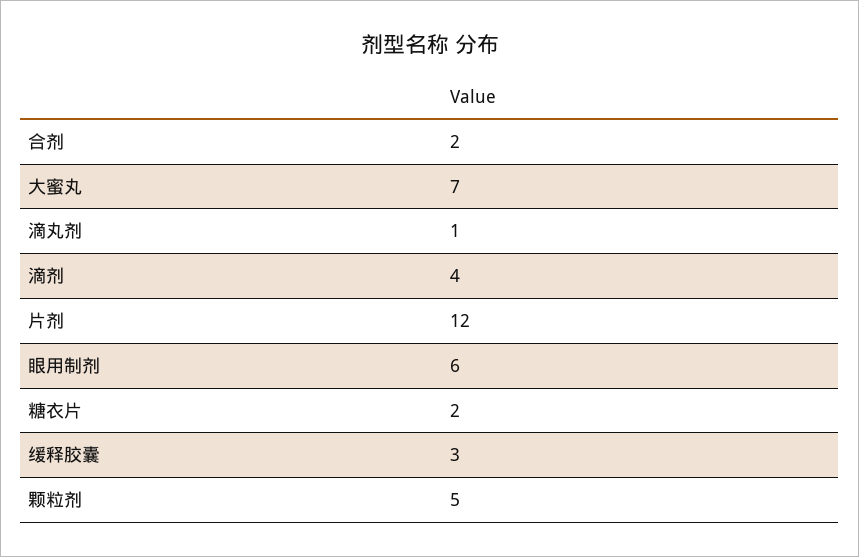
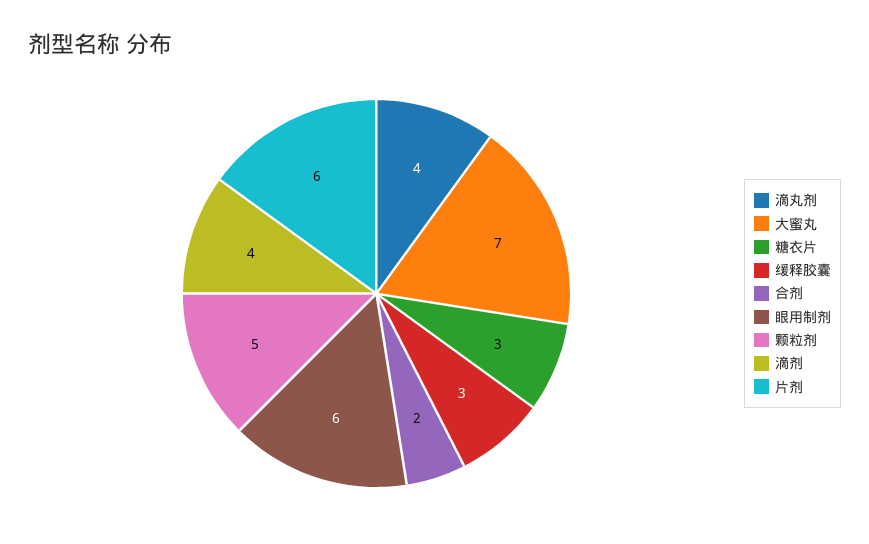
  {
    "合剂": 2,
    "大蜜丸": 7,
-   "滴丸剂": 1,
+   "滴丸剂": 4,
    "滴剂": 4,
-   "片剂": 12,
+   "片剂": 6,
    "眼用制剂": 6,
-   "糖衣片": 2,
+   "糖衣片": 3,
    "缓释胶囊": 3,
    "颗粒剂": 5
  }

